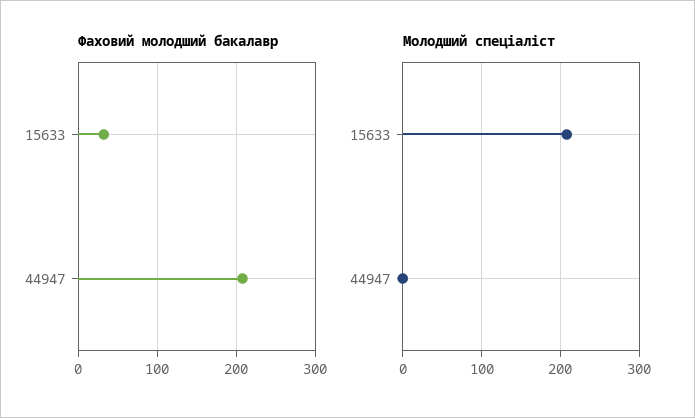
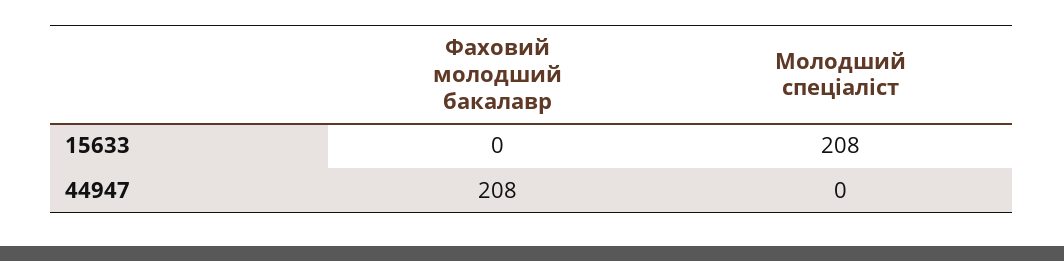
  {
    "Фаховий молодший бакалавр": {
-     "15633": 30,
+     "15633": 0,
      "44947": 208
    },
    "Молодший спеціаліст": {
      "15633": 208,
      "44947": 0
    }
  }

